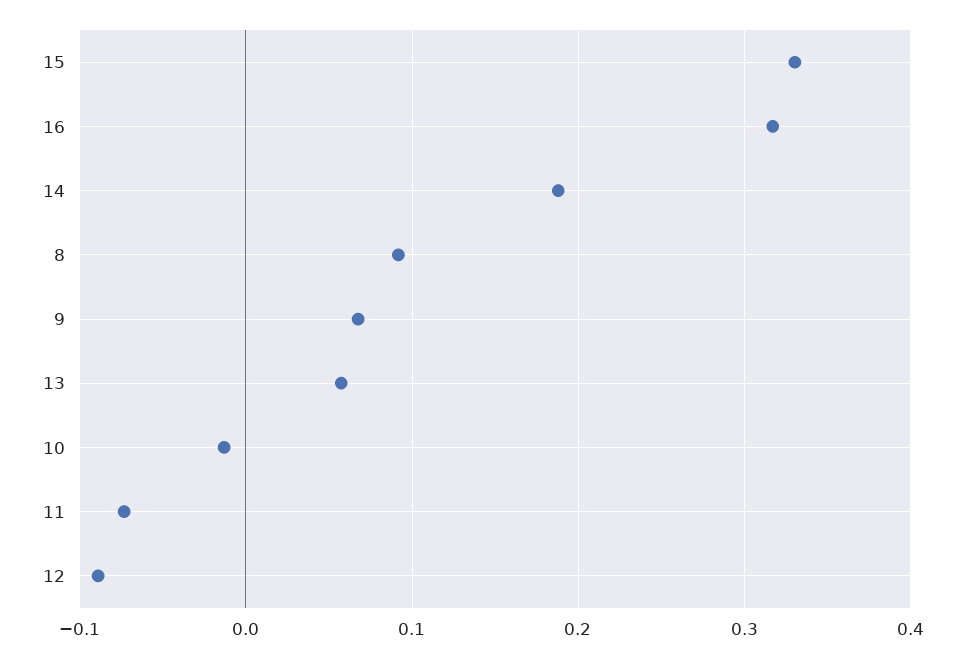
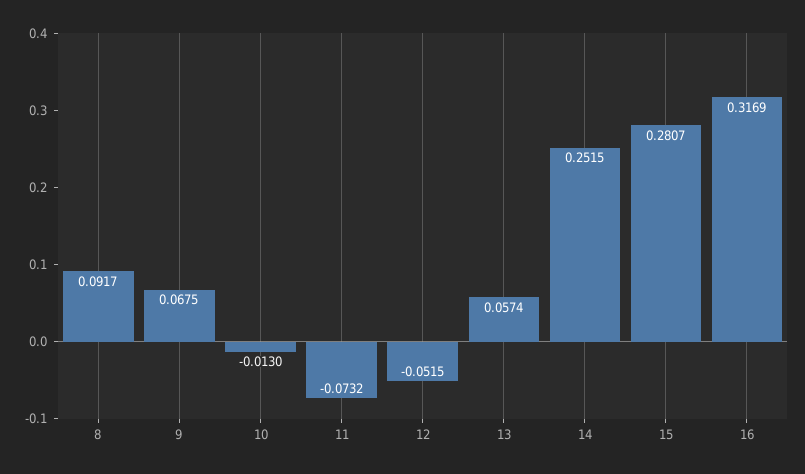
  {
-   "15": 0.33,
+   "15": 0.2807,
    "16": 0.3169,
-   "14": 0.19,
+   "14": 0.2515,
    "8": 0.0917,
    "9": 0.0675,
    "13": 0.0574,
    "10": -0.013,
    "11": -0.0732,
-   "12": -0.09
+   "12": -0.0515
  }

